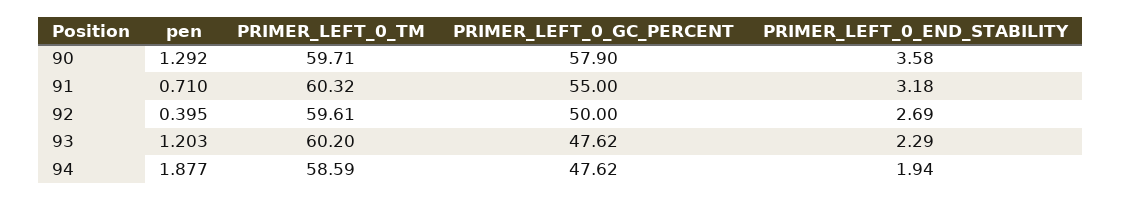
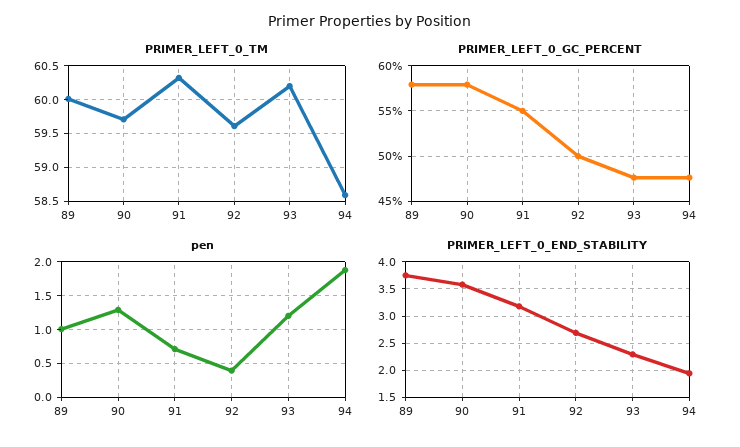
  {
    "pen": {
      "90": 1.292,
      "91": 0.71,
      "92": 0.395,
      "93": 1.203,
-     "94": 1.877
+     "94": 1.877,
+     "89": 1
    },
    "PRIMER_LEFT_0_TM": {
      "90": 59.71,
      "91": 60.32,
      "92": 59.61,
      "93": 60.2,
-     "94": 58.59
+     "94": 58.59,
+     "89": 60
    },
    "PRIMER_LEFT_0_GC_PERCENT": {
      "90": 57.9,
      "91": 55,
      "92": 50,
      "93": 47.62,
-     "94": 47.62
+     "94": 47.62,
+     "89": 58
    },
    "PRIMER_LEFT_0_END_STABILITY": {
      "90": 3.58,
      "91": 3.18,
      "92": 2.69,
      "93": 2.29,
-     "94": 1.94
+     "94": 1.94,
+     "89": 3.75
    }
  }

